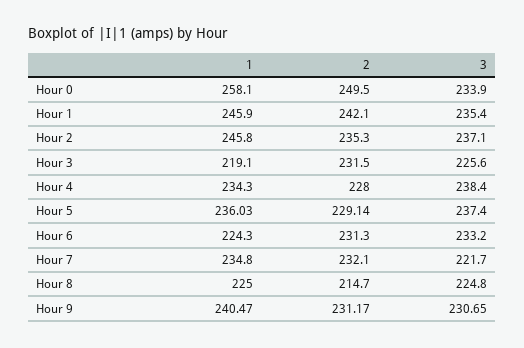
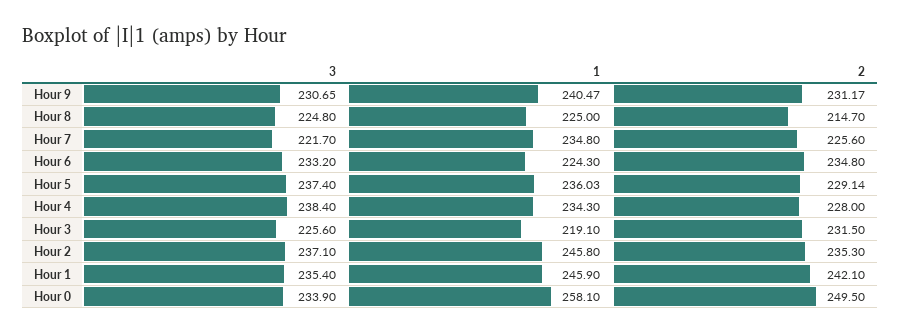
  {
    "1": {
      "Hour 0": 258.1,
      "Hour 1": 245.9,
      "Hour 2": 245.8,
      "Hour 3": 219.1,
      "Hour 4": 234.3,
      "Hour 5": 236.03,
      "Hour 6": 224.3,
      "Hour 7": 234.8,
      "Hour 8": 225,
      "Hour 9": 240.47
    },
    "2": {
      "Hour 0": 249.5,
      "Hour 1": 242.1,
      "Hour 2": 235.3,
      "Hour 3": 231.5,
      "Hour 4": 228,
      "Hour 5": 229.14,
-     "Hour 6": 231.3,
+     "Hour 6": 234.8,
-     "Hour 7": 232.1,
+     "Hour 7": 225.6,
      "Hour 8": 214.7,
      "Hour 9": 231.17
    },
    "3": {
      "Hour 0": 233.9,
      "Hour 1": 235.4,
      "Hour 2": 237.1,
      "Hour 3": 225.6,
      "Hour 4": 238.4,
      "Hour 5": 237.4,
      "Hour 6": 233.2,
      "Hour 7": 221.7,
      "Hour 8": 224.8,
      "Hour 9": 230.65
    }
  }

